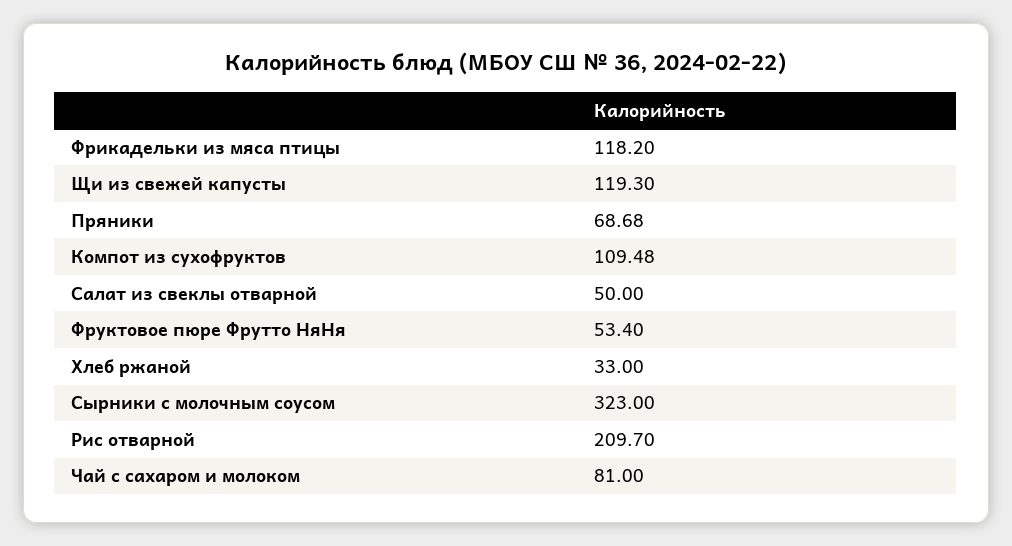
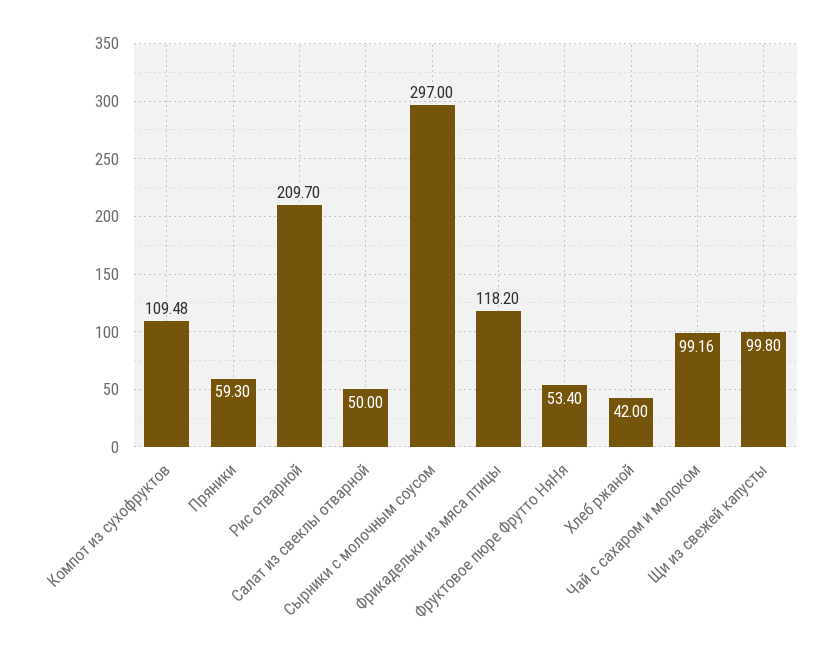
  {
    "Фрикадельки из мяса птицы": 118.2,
-   "Щи из свежей капусты": 119.3,
+   "Щи из свежей капусты": 99.8,
-   "Пряники": 68.68,
+   "Пряники": 59.3,
    "Компот из сухофруктов": 109.48,
    "Салат из свеклы отварной": 50,
    "Фруктовое пюре Фрутто НяНя": 53.4,
-   "Хлеб ржаной": 33,
+   "Хлеб ржаной": 42,
-   "Сырники с молочным соусом": 323,
+   "Сырники с молочным соусом": 297,
    "Рис отварной": 209.7,
-   "Чай с сахаром и молоком": 81
+   "Чай с сахаром и молоком": 99.16
  }

